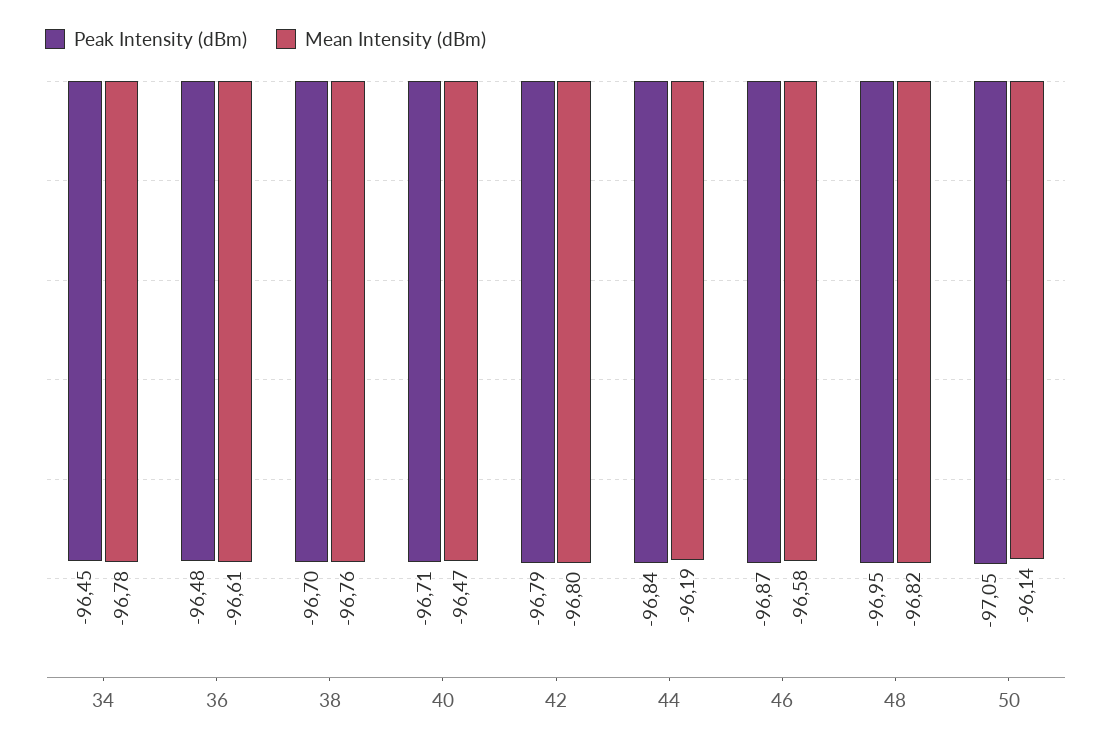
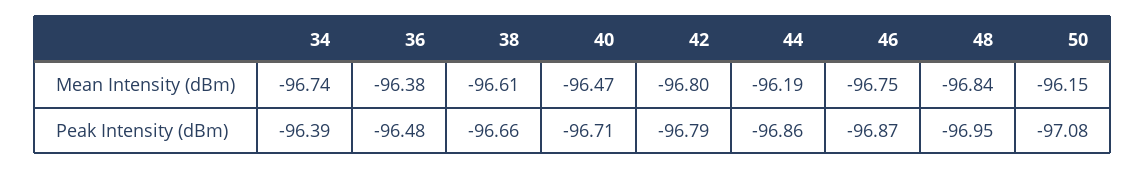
  {
    "Peak Intensity (dBm)": {
-     "34": -96.45,
+     "34": -96.39,
      "36": -96.48,
-     "38": -96.7,
+     "38": -96.66,
      "40": -96.71,
      "42": -96.79,
-     "44": -96.84,
+     "44": -96.86,
      "46": -96.87,
      "48": -96.95,
-     "50": -97.05
+     "50": -97.08
    },
    "Mean Intensity (dBm)": {
-     "34": -96.78,
+     "34": -96.74,
-     "36": -96.61,
+     "36": -96.38,
-     "38": -96.76,
+     "38": -96.61,
      "40": -96.47,
      "42": -96.8,
      "44": -96.19,
-     "46": -96.58,
+     "46": -96.75,
-     "48": -96.82,
+     "48": -96.84,
-     "50": -96.14
+     "50": -96.15
    }
  }

